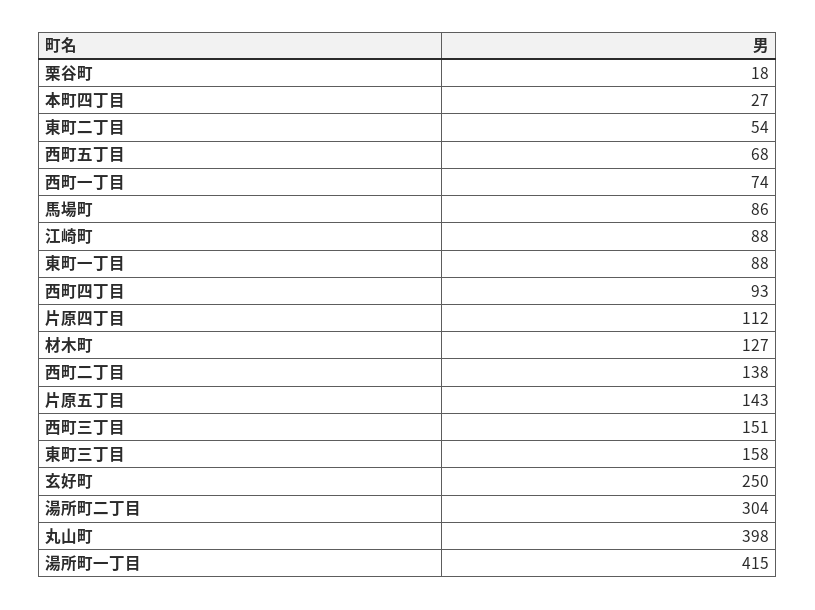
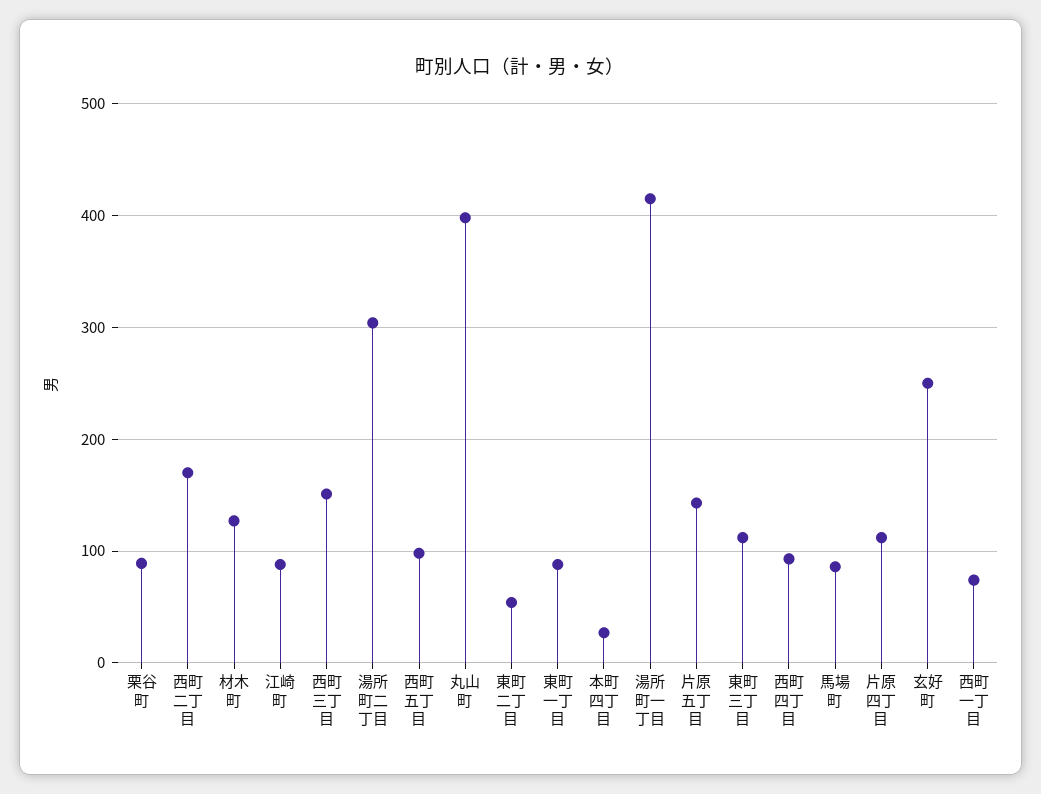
  {
-   "栗谷町": 18,
+   "栗谷町": 90,
    "本町四丁目": 27,
    "東町二丁目": 54,
-   "西町五丁目": 68,
+   "西町五丁目": 100,
    "西町一丁目": 74,
    "馬場町": 86,
    "江崎町": 88,
    "東町一丁目": 88,
    "西町四丁目": 93,
    "片原四丁目": 112,
    "材木町": 127,
-   "西町二丁目": 138,
+   "西町二丁目": 170,
    "片原五丁目": 143,
    "西町三丁目": 151,
-   "東町三丁目": 158,
+   "東町三丁目": 110,
    "玄好町": 250,
    "湯所町二丁目": 304,
    "丸山町": 398,
    "湯所町一丁目": 415
  }

